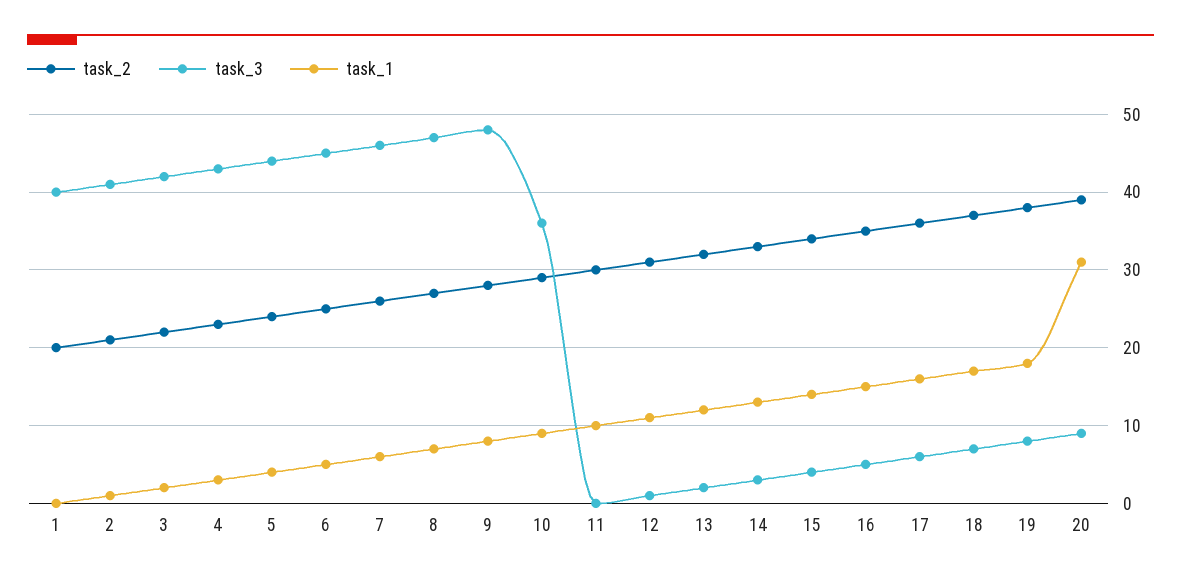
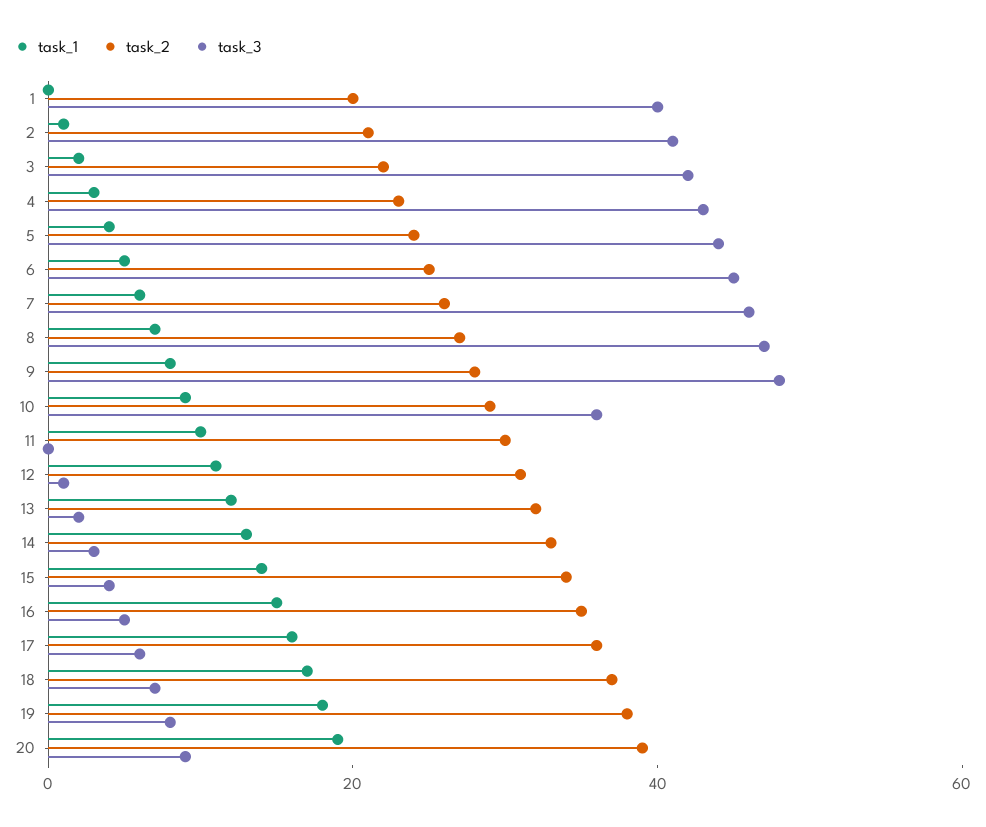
  {
    "task_2": {
      "1": 20,
      "2": 21,
      "3": 22,
      "4": 23,
      "5": 24,
      "6": 25,
      "7": 26,
      "8": 27,
      "9": 28,
      "10": 29,
      "11": 30,
      "12": 31,
      "13": 32,
      "14": 33,
      "15": 34,
      "16": 35,
      "17": 36,
      "18": 37,
      "19": 38,
      "20": 39
    },
    "task_3": {
      "1": 40,
      "2": 41,
      "3": 42,
      "4": 43,
      "5": 44,
      "6": 45,
      "7": 46,
      "8": 47,
      "9": 48,
      "10": 36,
      "11": 0,
      "12": 1,
      "13": 2,
      "14": 3,
      "15": 4,
      "16": 5,
      "17": 6,
      "18": 7,
      "19": 8,
      "20": 9
    },
    "task_1": {
      "1": 0,
      "2": 1,
      "3": 2,
      "4": 3,
      "5": 4,
      "6": 5,
      "7": 6,
      "8": 7,
      "9": 8,
      "10": 9,
      "11": 10,
      "12": 11,
      "13": 12,
      "14": 13,
      "15": 14,
      "16": 15,
      "17": 16,
      "18": 17,
      "19": 18,
-     "20": 31
+     "20": 20
    }
  }

